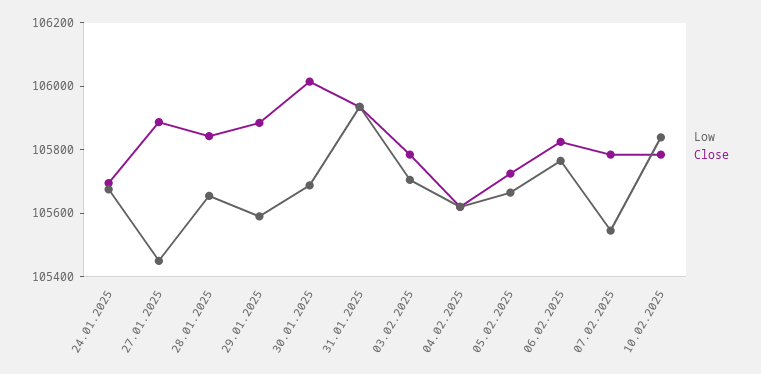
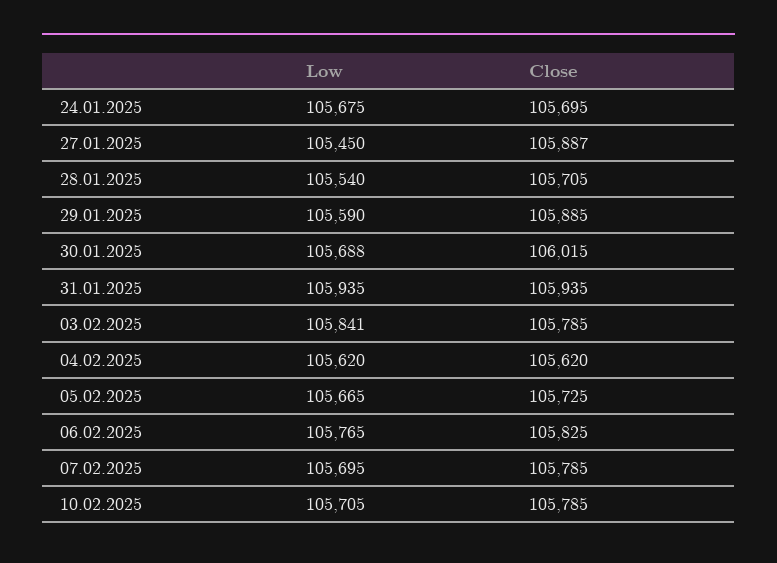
  {
    "Low": {
      "24.01.2025": 105675,
      "27.01.2025": 105450,
-     "28.01.2025": 105650,
+     "28.01.2025": 105540,
      "29.01.2025": 105590,
      "30.01.2025": 105688,
      "31.01.2025": 105935,
-     "03.02.2025": 105700,
+     "03.02.2025": 105841,
      "04.02.2025": 105620,
      "05.02.2025": 105665,
      "06.02.2025": 105765,
-     "07.02.2025": 105550,
+     "07.02.2025": 105695,
-     "10.02.2025": 105850
+     "10.02.2025": 105705
    },
    "Close": {
      "24.01.2025": 105695,
      "27.01.2025": 105887,
-     "28.01.2025": 105850,
+     "28.01.2025": 105705,
      "29.01.2025": 105885,
      "30.01.2025": 106015,
      "31.01.2025": 105935,
      "03.02.2025": 105785,
      "04.02.2025": 105620,
      "05.02.2025": 105725,
      "06.02.2025": 105825,
      "07.02.2025": 105785,
      "10.02.2025": 105785
    }
  }

